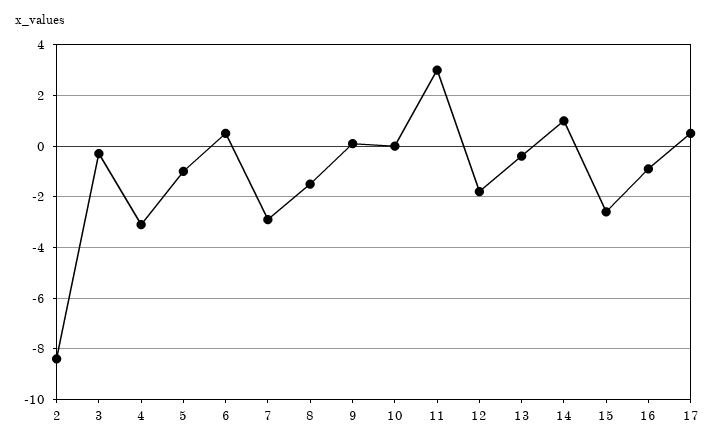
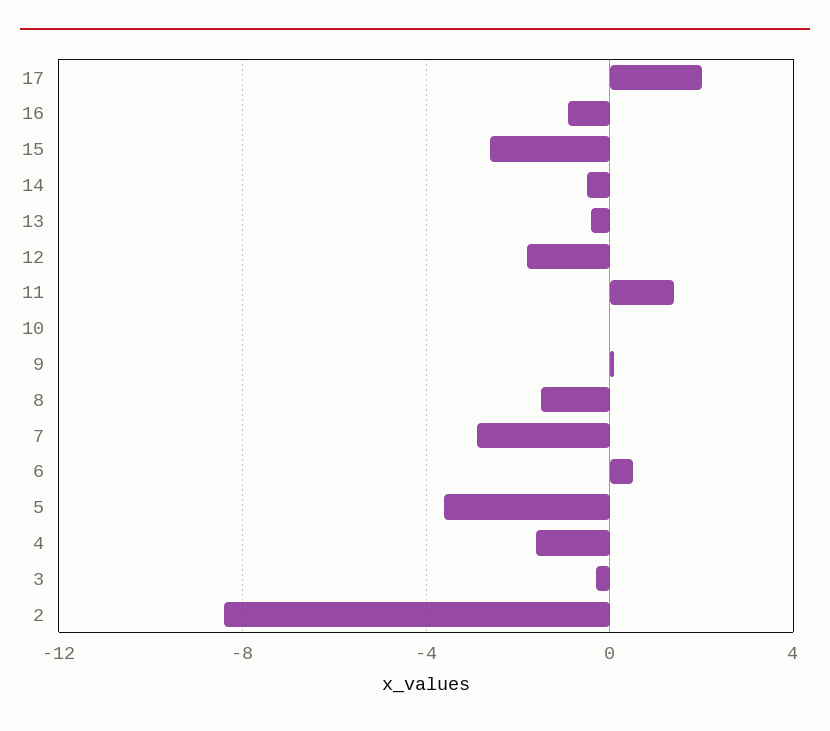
  {
    "2": -8.5,
    "3": -0.5,
-   "4": -3,
+   "4": -1.5,
-   "5": -1,
+   "5": -3.5,
    "6": 0.5,
    "7": -3,
    "8": -1.5,
    "9": 0,
    "10": 0,
-   "11": 3,
+   "11": 1.5,
    "12": -2,
    "13": -0.5,
-   "14": 1,
+   "14": -0.5,
    "15": -2.5,
    "16": -1,
-   "17": 0.5
+   "17": 2
  }

